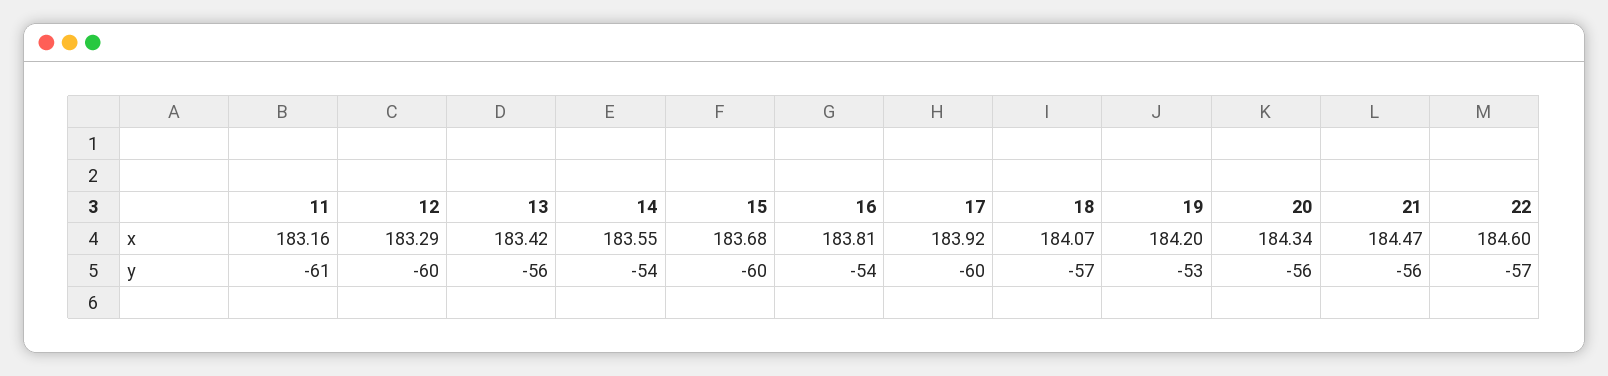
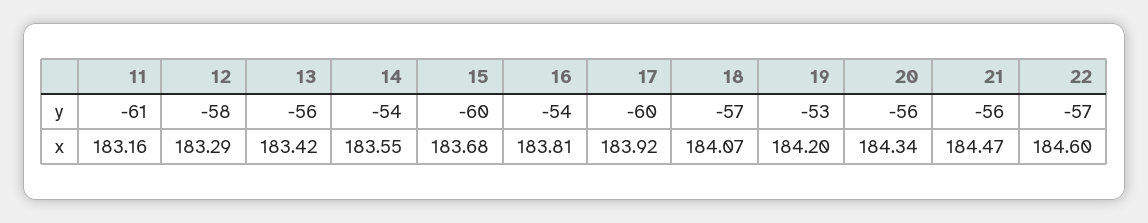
  {
    "11": {
      "x": 183.16,
      "y": -61
    },
    "12": {
      "x": 183.29,
-     "y": -60
+     "y": -58
    },
    "13": {
      "x": 183.42,
      "y": -56
    },
    "14": {
      "x": 183.55,
      "y": -54
    },
    "15": {
      "x": 183.68,
      "y": -60
    },
    "16": {
      "x": 183.81,
      "y": -54
    },
    "17": {
      "x": 183.92,
      "y": -60
    },
    "18": {
      "x": 184.07,
      "y": -57
    },
    "19": {
      "x": 184.2,
      "y": -53
    },
    "20": {
      "x": 184.34,
      "y": -56
    },
    "21": {
      "x": 184.47,
      "y": -56
    },
    "22": {
      "x": 184.6,
      "y": -57
    }
  }

